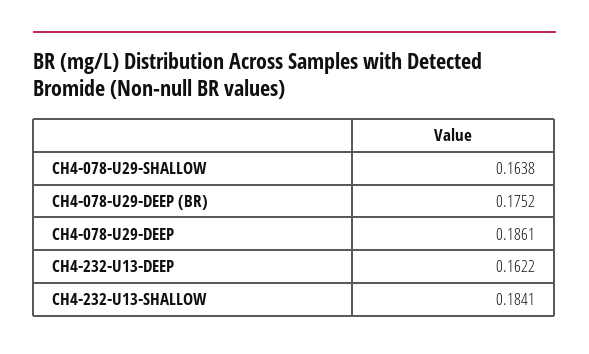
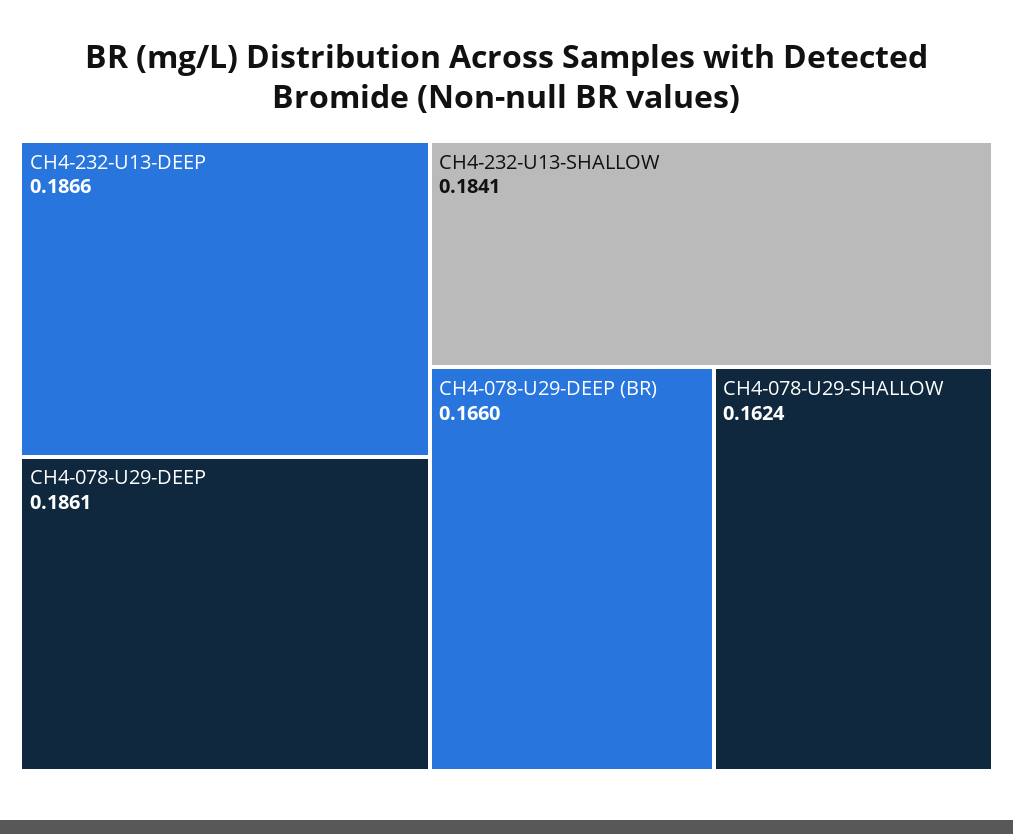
  {
-   "CH4-078-U29-SHALLOW": 0.1638,
+   "CH4-078-U29-SHALLOW": 0.1624,
-   "CH4-078-U29-DEEP (BR)": 0.1752,
+   "CH4-078-U29-DEEP (BR)": 0.166,
    "CH4-078-U29-DEEP": 0.1861,
-   "CH4-232-U13-DEEP": 0.1622,
+   "CH4-232-U13-DEEP": 0.1866,
    "CH4-232-U13-SHALLOW": 0.1841
  }

